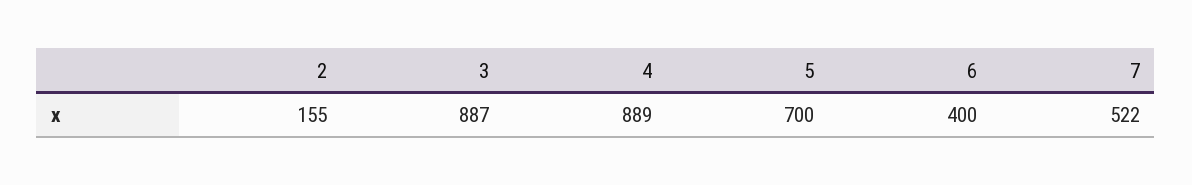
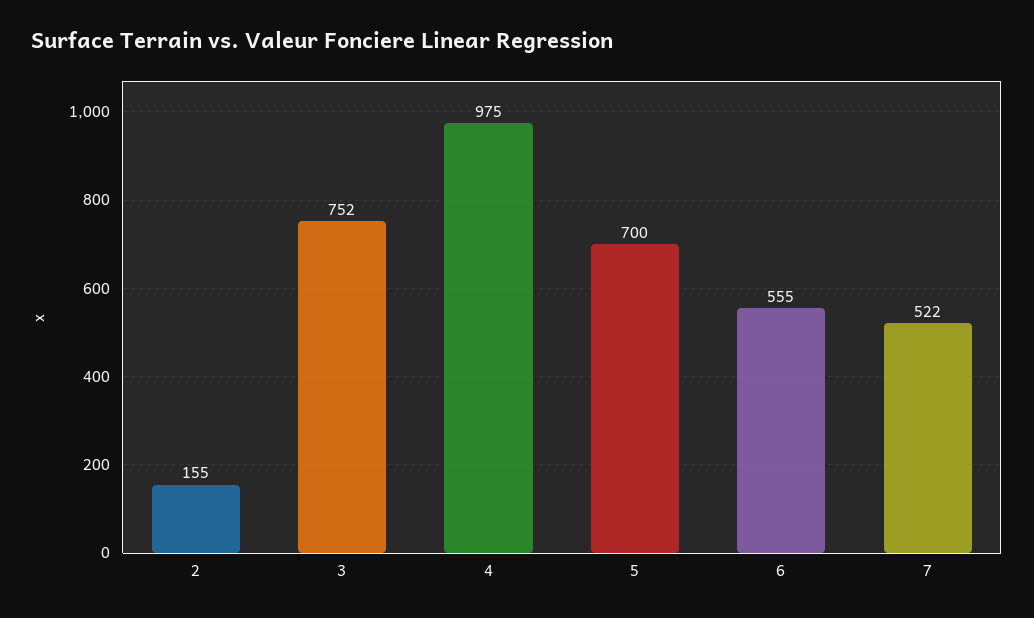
  {
    "2": 155,
-   "3": 887,
+   "3": 752,
-   "4": 889,
+   "4": 975,
    "5": 700,
-   "6": 400,
+   "6": 555,
    "7": 522
  }

